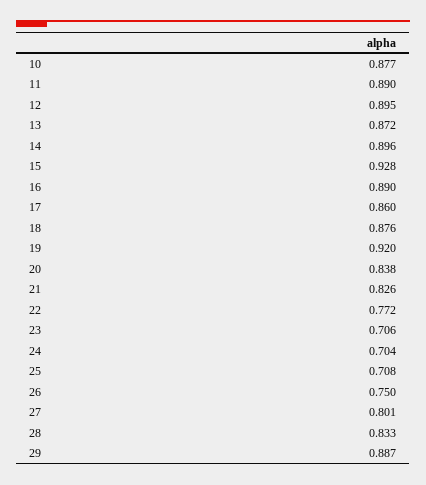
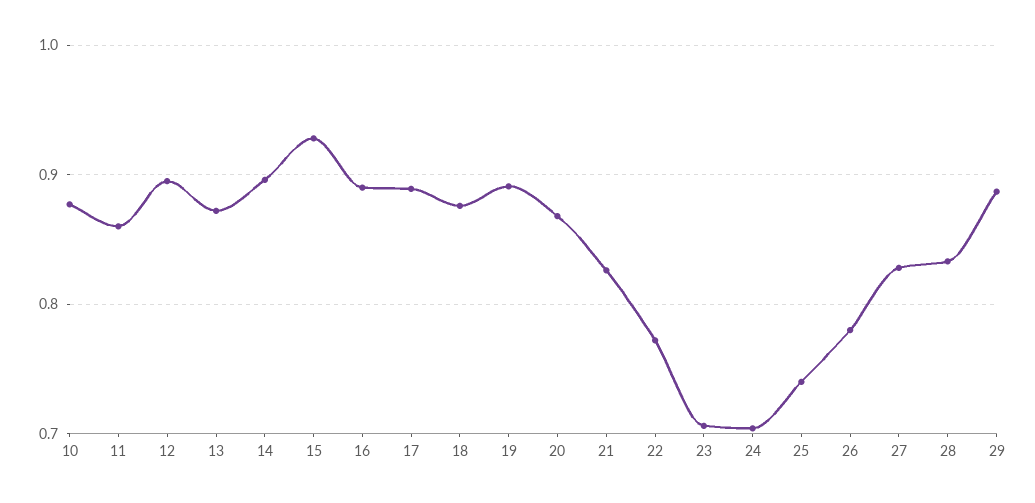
  {
    "10": 0.877,
-   "11": 0.89,
+   "11": 0.86,
    "12": 0.895,
    "13": 0.872,
    "14": 0.896,
    "15": 0.928,
    "16": 0.89,
-   "17": 0.86,
+   "17": 0.89,
    "18": 0.876,
-   "19": 0.92,
+   "19": 0.89,
-   "20": 0.838,
+   "20": 0.87,
    "21": 0.826,
    "22": 0.772,
    "23": 0.706,
    "24": 0.704,
-   "25": 0.708,
+   "25": 0.74,
-   "26": 0.75,
+   "26": 0.78,
-   "27": 0.801,
+   "27": 0.83,
    "28": 0.833,
    "29": 0.887
  }

